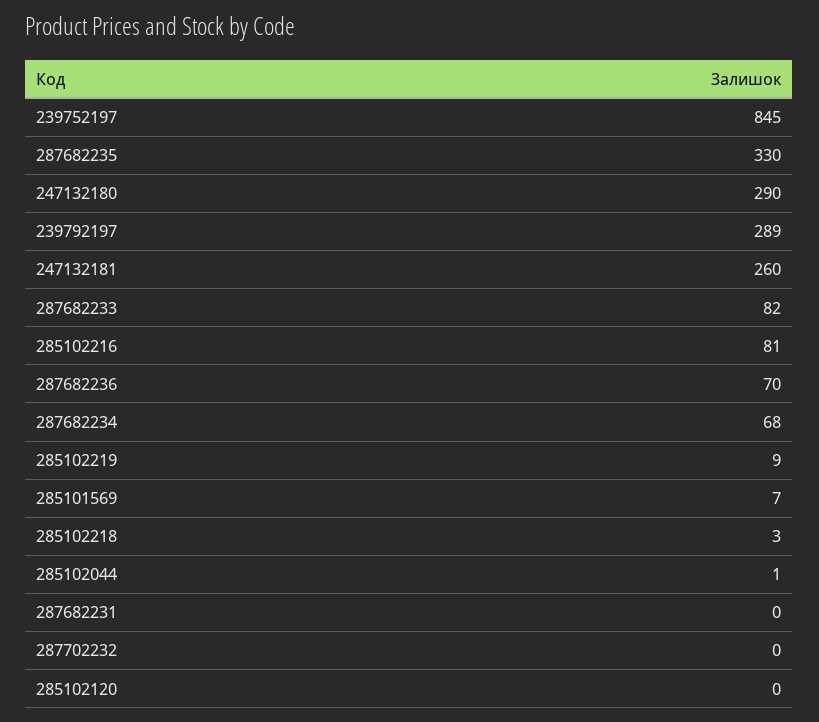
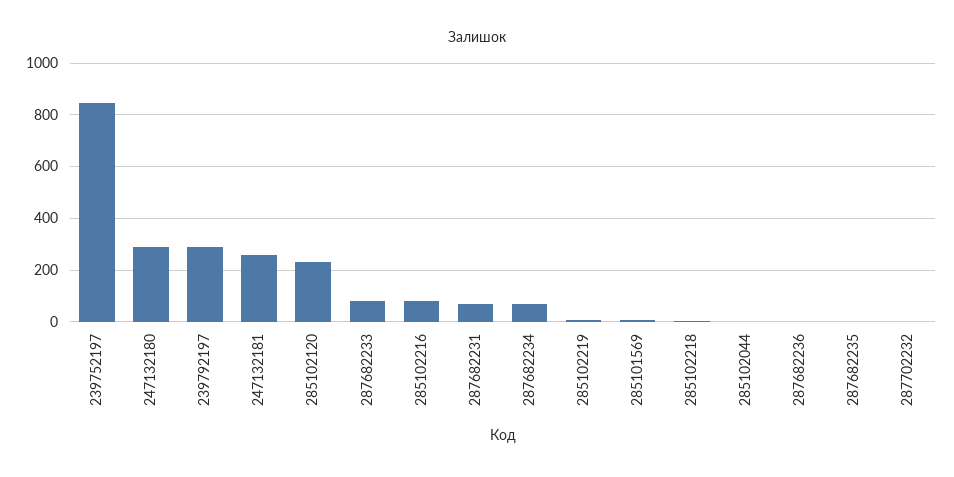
  {
    "239752197": 845,
-   "287682235": 330,
+   "287682235": 0,
    "247132180": 290,
    "239792197": 289,
    "247132181": 260,
    "287682233": 82,
    "285102216": 81,
-   "287682236": 70,
+   "287682236": 0,
    "287682234": 68,
    "285102219": 9,
    "285101569": 7,
    "285102218": 3,
    "285102044": 1,
-   "287682231": 0,
+   "287682231": 75,
    "287702232": 0,
-   "285102120": 0
+   "285102120": 225
  }

